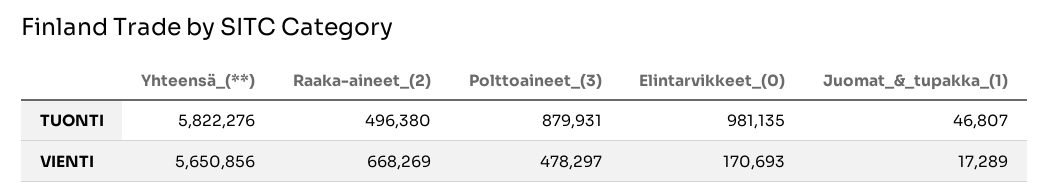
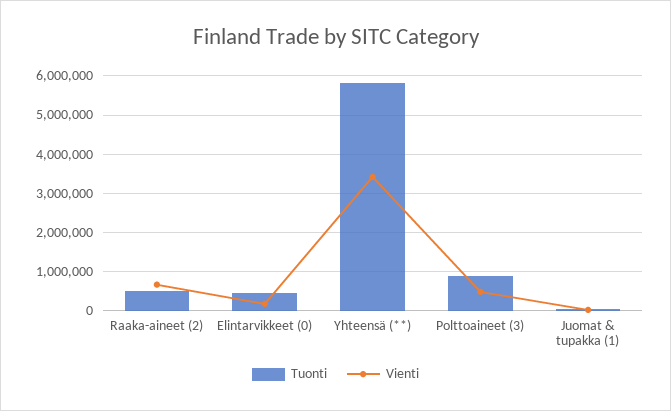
  {
    "TUONTI": {
      "Yhteensä_(**)": 5822276,
      "Raaka-aineet_(2)": 496380,
      "Polttoaineet_(3)": 879931,
-     "Elintarvikkeet_(0)": 981135,
+     "Elintarvikkeet_(0)": 400000,
      "Juomat_&_tupakka_(1)": 46807
    },
    "VIENTI": {
-     "Yhteensä_(**)": 5650856,
+     "Yhteensä_(**)": 3400000,
      "Raaka-aineet_(2)": 668269,
      "Polttoaineet_(3)": 478297,
      "Elintarvikkeet_(0)": 170693,
      "Juomat_&_tupakka_(1)": 17289
    }
  }

